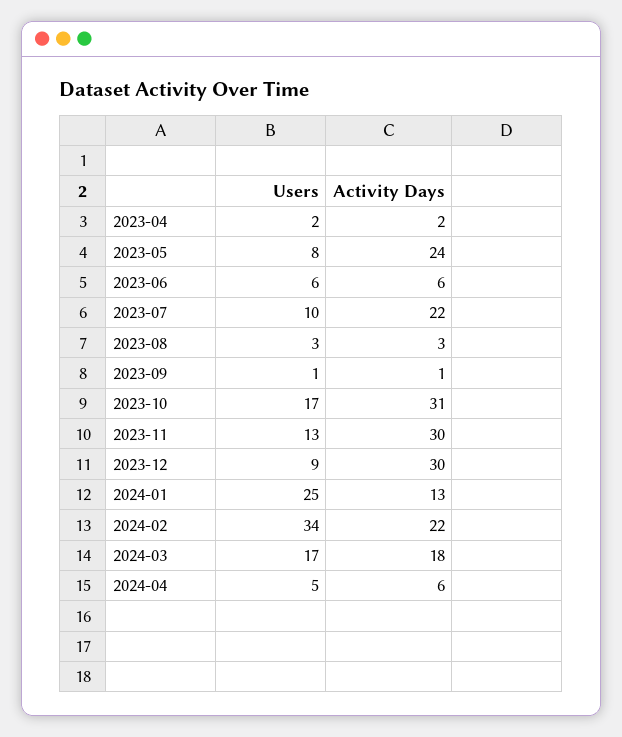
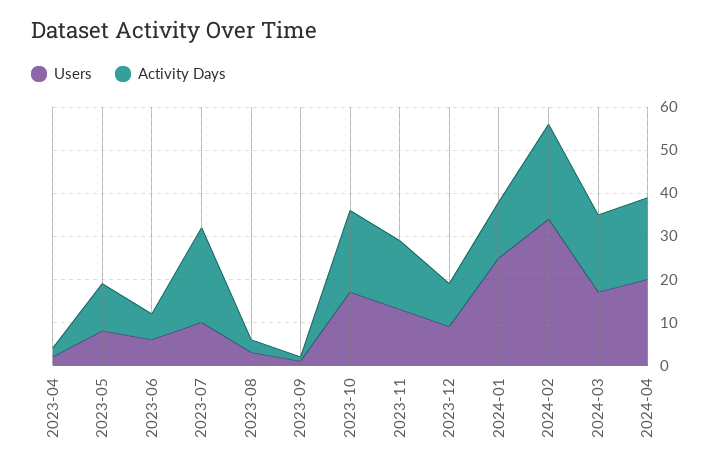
  {
    "Users": {
      "2023-04": 2,
      "2023-05": 8,
      "2023-06": 6,
      "2023-07": 10,
      "2023-08": 3,
      "2023-09": 1,
      "2023-10": 17,
      "2023-11": 13,
      "2023-12": 9,
      "2024-01": 25,
      "2024-02": 34,
      "2024-03": 17,
-     "2024-04": 5
+     "2024-04": 20
    },
    "Activity Days": {
      "2023-04": 2,
-     "2023-05": 24,
+     "2023-05": 10,
      "2023-06": 6,
      "2023-07": 22,
      "2023-08": 3,
      "2023-09": 1,
-     "2023-10": 31,
+     "2023-10": 20,
-     "2023-11": 30,
+     "2023-11": 15,
-     "2023-12": 30,
+     "2023-12": 10,
      "2024-01": 13,
      "2024-02": 22,
      "2024-03": 18,
-     "2024-04": 6
+     "2024-04": 20
    }
  }

